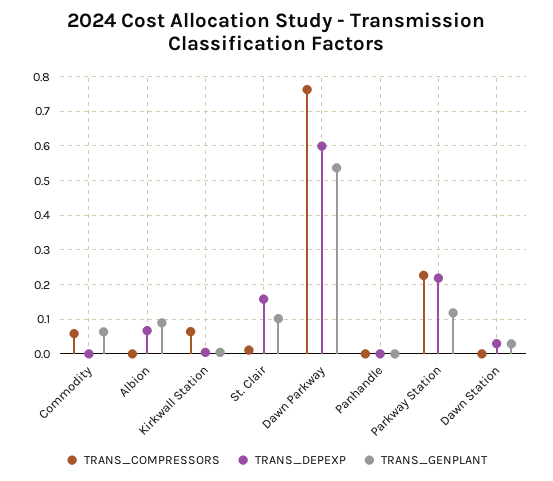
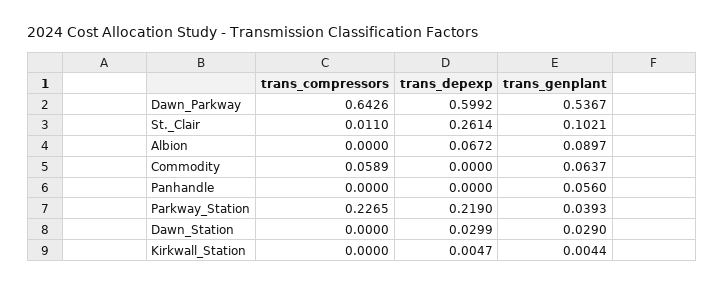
  {
    "TRANS_COMPRESSORS": {
      "Commodity": 0.0589,
      "Albion": 0,
-     "Kirkwall Station": 0.06,
+     "Kirkwall Station": 0,
      "St. Clair": 0.011,
-     "Dawn Parkway": 0.76,
+     "Dawn Parkway": 0.6426,
      "Panhandle": 0,
      "Parkway Station": 0.2265,
      "Dawn Station": 0
    },
    "TRANS_DEPEXP": {
      "Commodity": 0,
      "Albion": 0.0672,
      "Kirkwall Station": 0.0047,
-     "St. Clair": 0.16,
+     "St. Clair": 0.2614,
      "Dawn Parkway": 0.5992,
      "Panhandle": 0,
      "Parkway Station": 0.219,
      "Dawn Station": 0.0299
    },
    "TRANS_GENPLANT": {
      "Commodity": 0.0637,
      "Albion": 0.0897,
      "Kirkwall Station": 0.0044,
      "St. Clair": 0.1021,
      "Dawn Parkway": 0.5367,
-     "Panhandle": 0,
+     "Panhandle": 0.056,
-     "Parkway Station": 0.12,
+     "Parkway Station": 0.0393,
      "Dawn Station": 0.029
    }
  }

